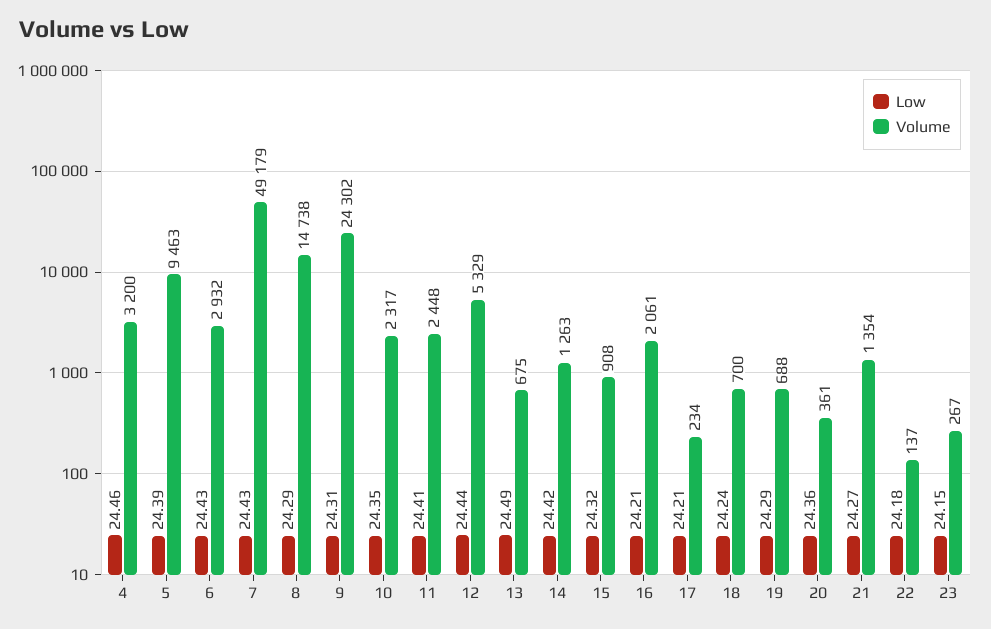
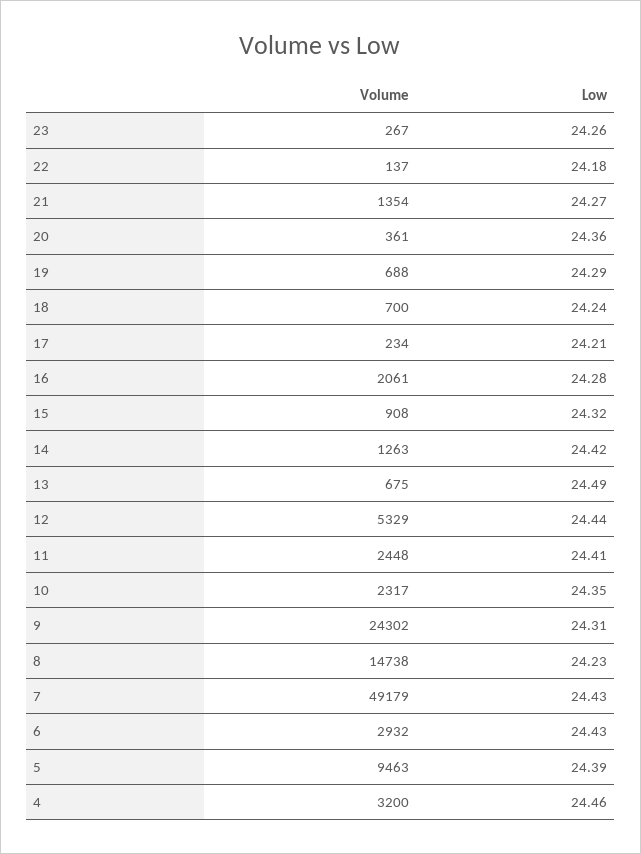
  {
    "Low": {
      "4": 24.46,
      "5": 24.39,
      "6": 24.43,
      "7": 24.43,
-     "8": 24.29,
+     "8": 24.23,
      "9": 24.31,
      "10": 24.35,
      "11": 24.41,
      "12": 24.44,
      "13": 24.49,
      "14": 24.42,
      "15": 24.32,
-     "16": 24.21,
+     "16": 24.28,
      "17": 24.21,
      "18": 24.24,
      "19": 24.29,
      "20": 24.36,
      "21": 24.27,
      "22": 24.18,
-     "23": 24.15
+     "23": 24.26
    },
    "Volume": {
      "4": 3200,
      "5": 9463,
      "6": 2932,
      "7": 49179,
      "8": 14738,
      "9": 24302,
      "10": 2317,
      "11": 2448,
      "12": 5329,
      "13": 675,
      "14": 1263,
      "15": 908,
      "16": 2061,
      "17": 234,
      "18": 700,
      "19": 688,
      "20": 361,
      "21": 1354,
      "22": 137,
      "23": 267
    }
  }

